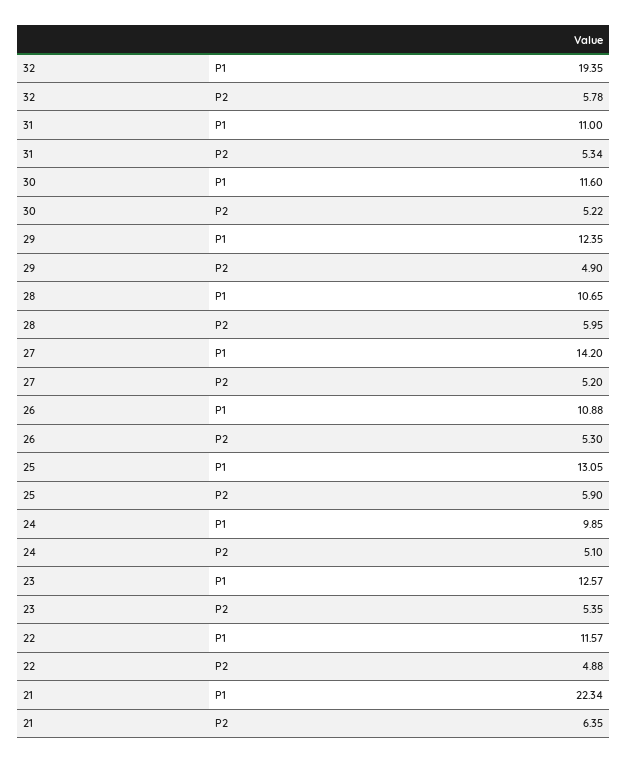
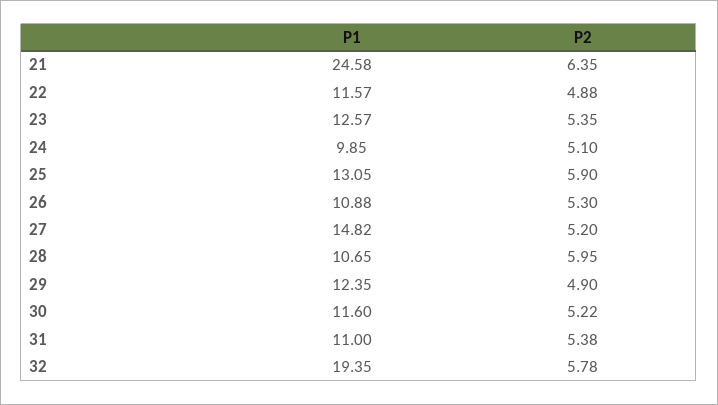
  {
    "32": {
      "P1": 19.35,
      "P2": 5.78
    },
    "31": {
      "P1": 11,
-     "P2": 5.34
+     "P2": 5.38
    },
    "30": {
      "P1": 11.6,
      "P2": 5.22
    },
    "29": {
      "P1": 12.35,
      "P2": 4.9
    },
    "28": {
      "P1": 10.65,
      "P2": 5.95
    },
    "27": {
-     "P1": 14.2,
+     "P1": 14.82,
      "P2": 5.2
    },
    "26": {
      "P1": 10.88,
      "P2": 5.3
    },
    "25": {
      "P1": 13.05,
      "P2": 5.9
    },
    "24": {
      "P1": 9.85,
      "P2": 5.1
    },
    "23": {
      "P1": 12.57,
      "P2": 5.35
    },
    "22": {
      "P1": 11.57,
      "P2": 4.88
    },
    "21": {
-     "P1": 22.34,
+     "P1": 24.58,
      "P2": 6.35
    }
  }

